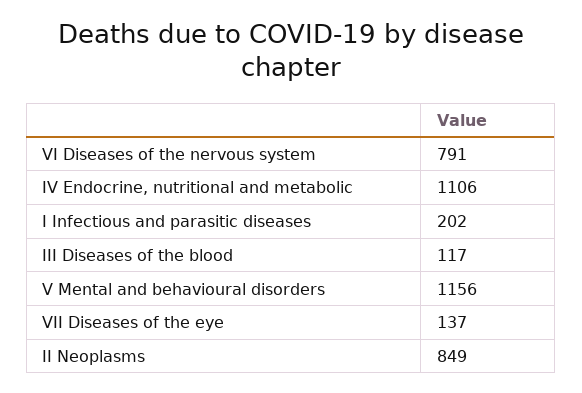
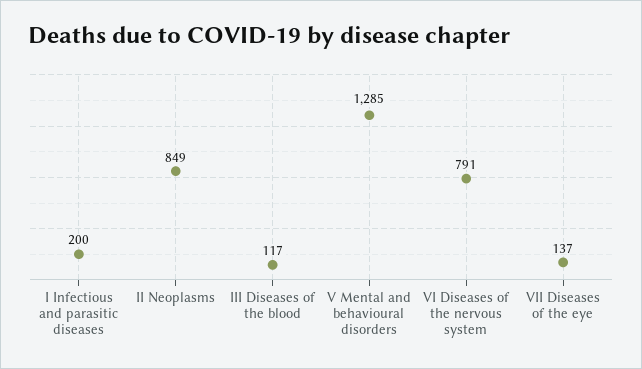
  {
    "VI Diseases of the nervous system": 791,
-   "IV Endocrine, nutritional and metabolic": 1106,
-   "I Infectious and parasitic diseases": 202,
+   "I Infectious and parasitic diseases": 200,
    "III Diseases of the blood": 117,
-   "V Mental and behavioural disorders": 1156,
+   "V Mental and behavioural disorders": 1285,
    "VII Diseases of the eye": 137,
    "II Neoplasms": 849
  }

